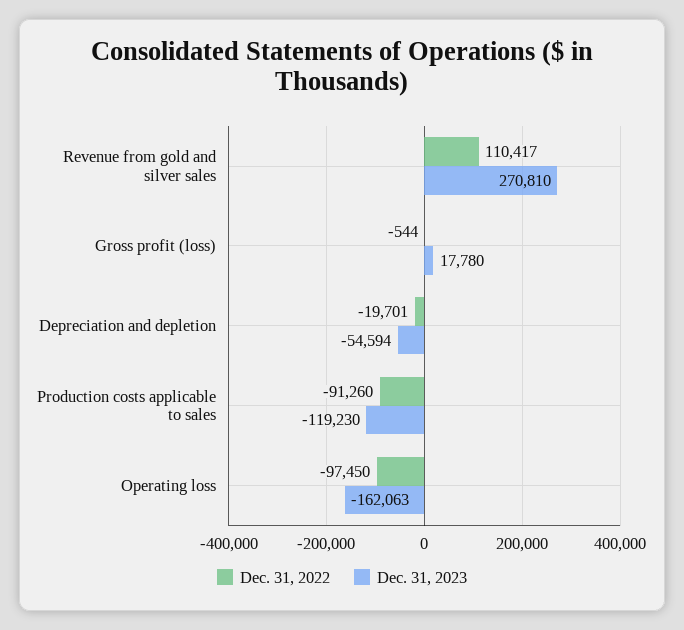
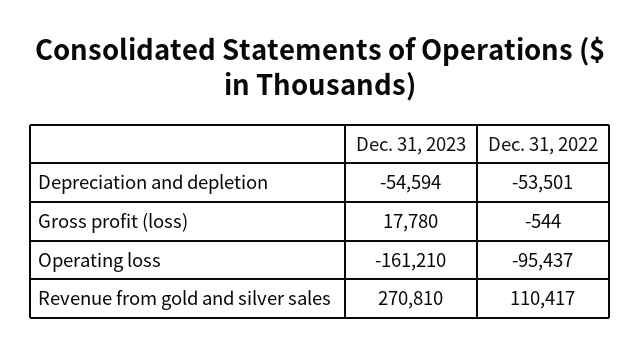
  {
    "Dec. 31, 2022": {
      "Revenue from gold and silver sales": 110417,
      "Gross profit (loss)": -544,
-     "Depreciation and depletion": -19701,
+     "Depreciation and depletion": -53501,
-     "Production costs applicable to sales": -91260,
-     "Operating loss": -97450
+     "Operating loss": -95437
    },
    "Dec. 31, 2023": {
      "Revenue from gold and silver sales": 270810,
      "Gross profit (loss)": 17780,
      "Depreciation and depletion": -54594,
-     "Production costs applicable to sales": -119230,
-     "Operating loss": -162063
+     "Operating loss": -161210
    }
  }

